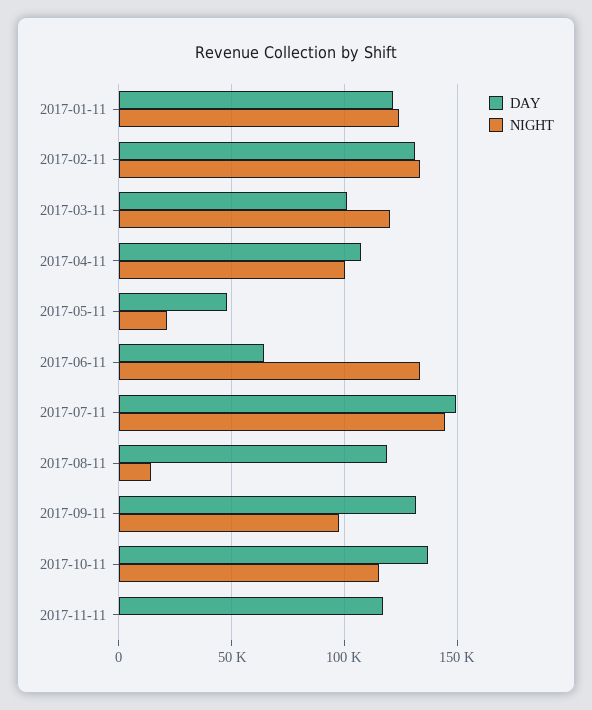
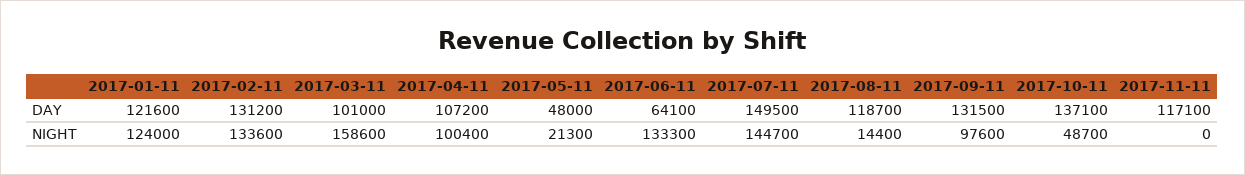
  {
    "DAY": {
      "2017-01-11": 121600,
      "2017-02-11": 131200,
      "2017-03-11": 101000,
      "2017-04-11": 107200,
      "2017-05-11": 48000,
      "2017-06-11": 64100,
      "2017-07-11": 149500,
      "2017-08-11": 118700,
      "2017-09-11": 131500,
      "2017-10-11": 137100,
      "2017-11-11": 117100
    },
    "NIGHT": {
      "2017-01-11": 124000,
      "2017-02-11": 133600,
-     "2017-03-11": 120000,
+     "2017-03-11": 158600,
      "2017-04-11": 100400,
      "2017-05-11": 21300,
      "2017-06-11": 133300,
      "2017-07-11": 144700,
      "2017-08-11": 14400,
      "2017-09-11": 97600,
-     "2017-10-11": 115000,
+     "2017-10-11": 48700,
      "2017-11-11": 0
    }
  }

